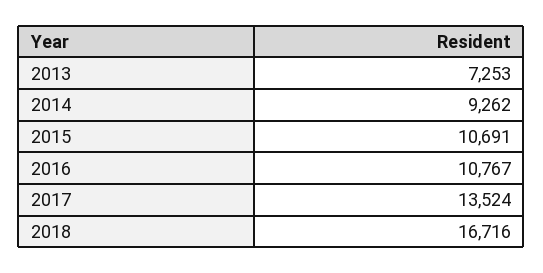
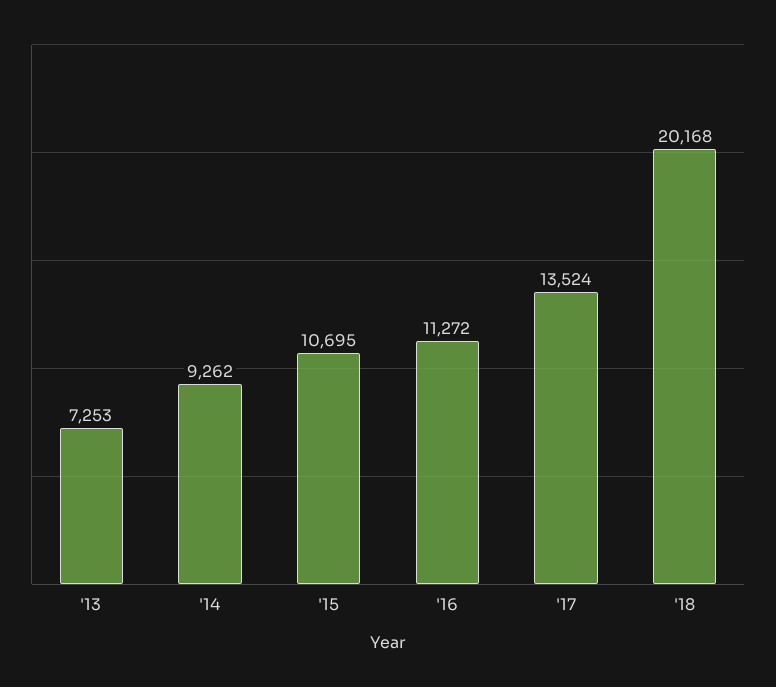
  {
    "2013": 7253,
    "2014": 9262,
-   "2015": 10691,
+   "2015": 10695,
-   "2016": 10767,
+   "2016": 11272,
    "2017": 13524,
-   "2018": 16716
+   "2018": 20168
  }

